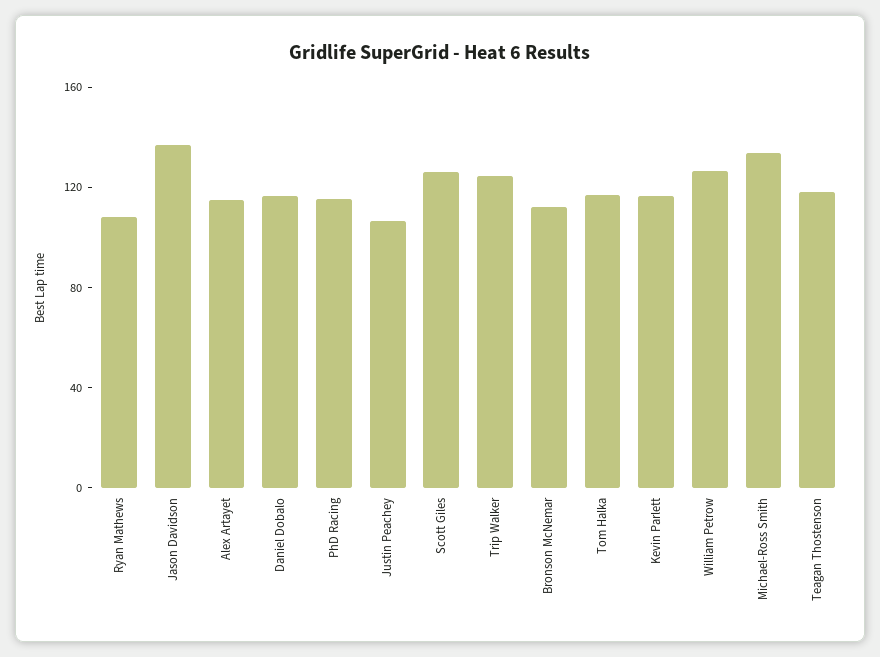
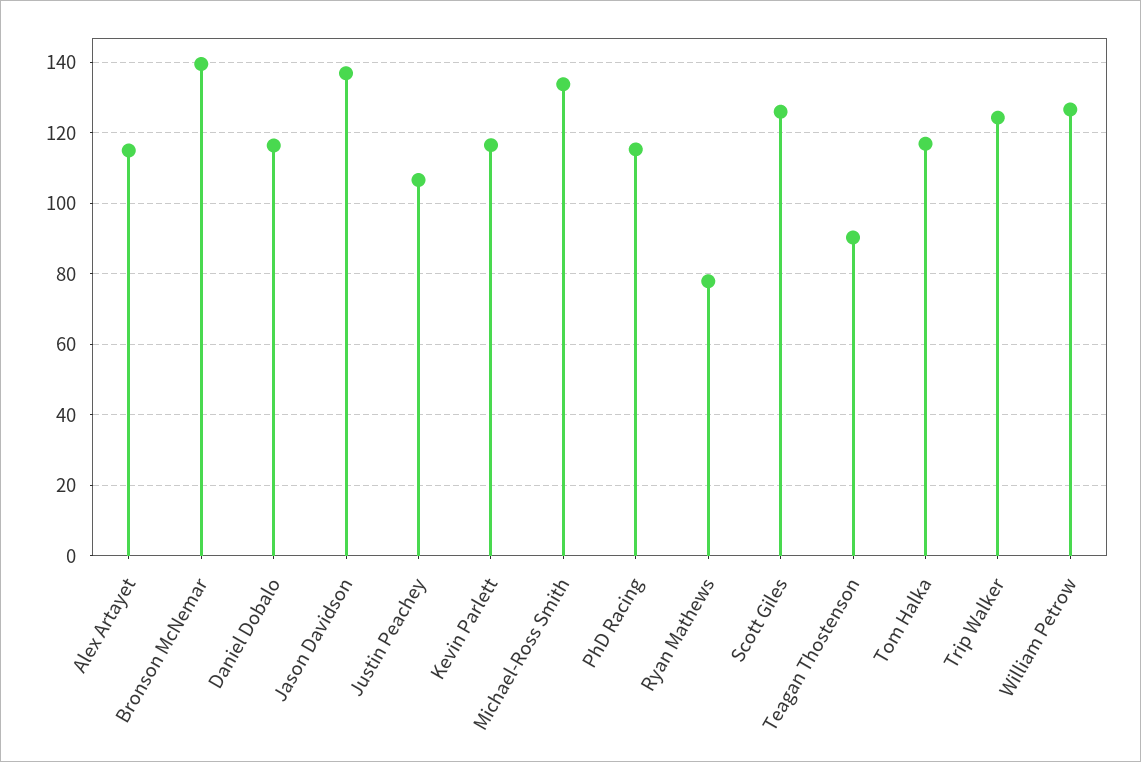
  {
-   "Ryan Mathews": 110,
+   "Ryan Mathews": 78,
    "Jason Davidson": 136,
    "Alex Artayet": 116,
    "Daniel Dobalo": 116,
    "PhD Racing": 116,
    "Justin Peachey": 106,
    "Scott Giles": 126,
    "Trip Walker": 124,
-   "Bronson McNemar": 110,
+   "Bronson McNemar": 140,
    "Tom Halka": 116,
    "Kevin Parlett": 116,
    "William Petrow": 126,
    "Michael-Ross Smith": 134,
-   "Teagan Thostenson": 120
+   "Teagan Thostenson": 90
  }

